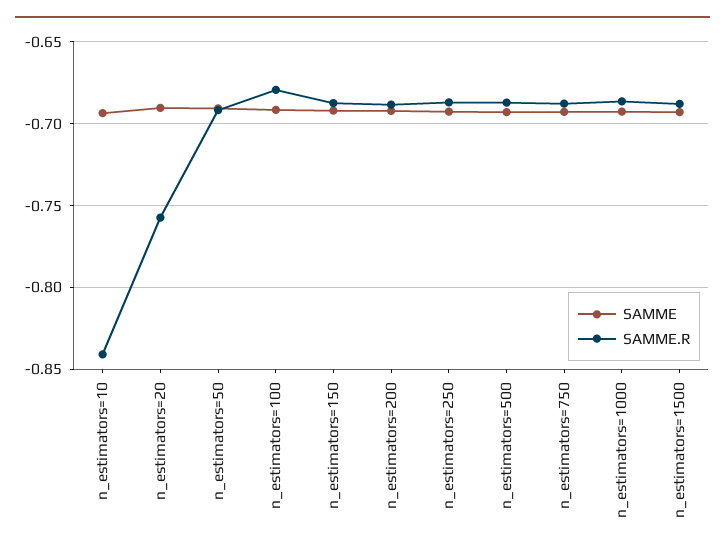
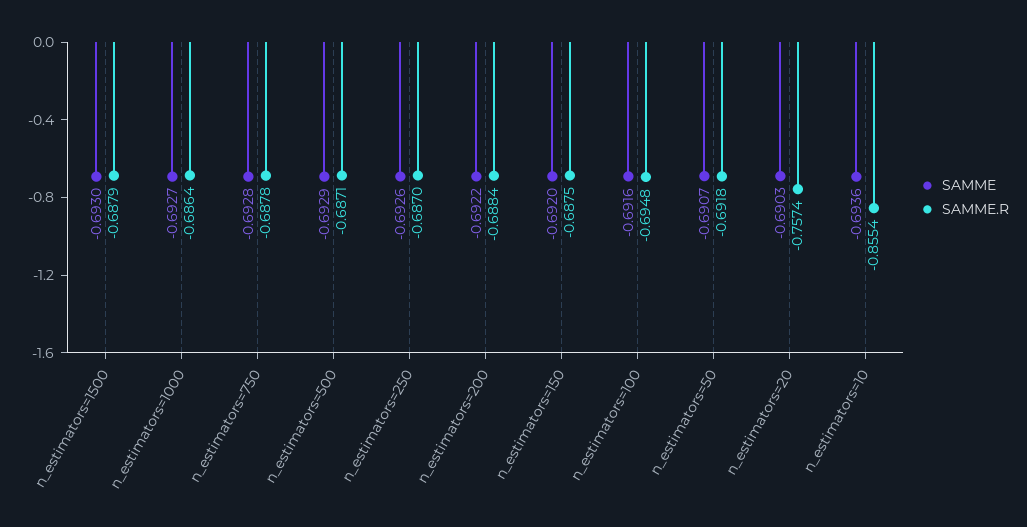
  {
    "SAMME": {
      "n_estimators=10": -0.6936,
      "n_estimators=20": -0.6903,
      "n_estimators=50": -0.6907,
      "n_estimators=100": -0.6916,
      "n_estimators=150": -0.692,
      "n_estimators=200": -0.6922,
      "n_estimators=250": -0.6926,
      "n_estimators=500": -0.6929,
      "n_estimators=750": -0.6928,
      "n_estimators=1000": -0.6927,
      "n_estimators=1500": -0.693
    },
    "SAMME.R": {
-     "n_estimators=10": -0.84,
+     "n_estimators=10": -0.8554,
      "n_estimators=20": -0.7574,
      "n_estimators=50": -0.6918,
-     "n_estimators=100": -0.68,
+     "n_estimators=100": -0.6948,
      "n_estimators=150": -0.6875,
      "n_estimators=200": -0.6884,
      "n_estimators=250": -0.687,
      "n_estimators=500": -0.6871,
      "n_estimators=750": -0.6878,
      "n_estimators=1000": -0.6864,
      "n_estimators=1500": -0.6879
    }
  }

